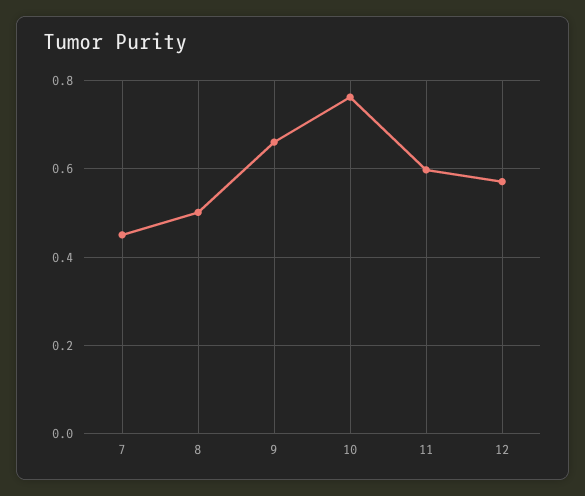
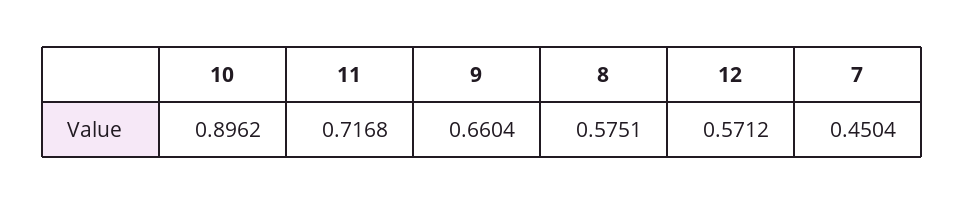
  {
    "7": 0.4504,
-   "8": 0.5,
+   "8": 0.5751,
    "9": 0.6604,
-   "10": 0.76,
+   "10": 0.8962,
-   "11": 0.6,
+   "11": 0.7168,
    "12": 0.5712
  }

